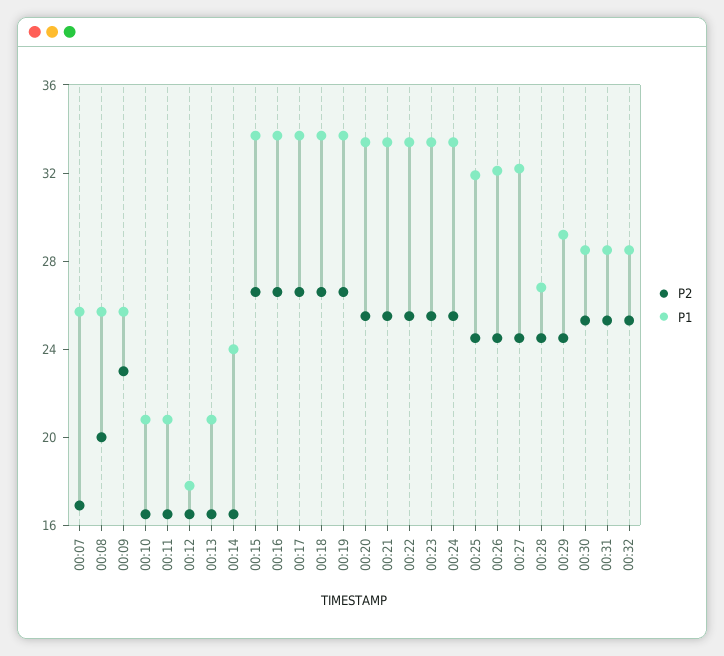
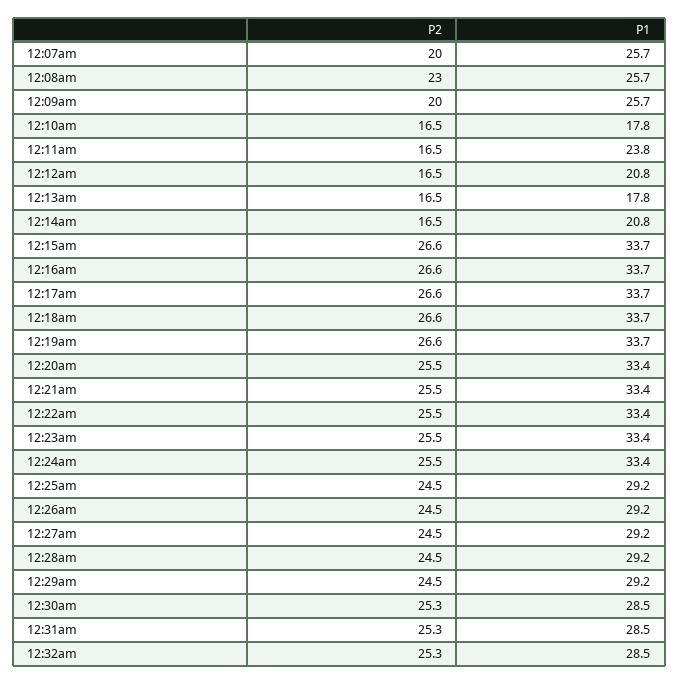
  {
    "P2": {
-     "00:07": 17,
+     "00:07": 20,
-     "00:08": 20,
+     "00:08": 23,
-     "00:09": 23,
+     "00:09": 20,
      "00:10": 16.5,
      "00:11": 16.5,
      "00:12": 16.5,
      "00:13": 16.5,
      "00:14": 16.5,
      "00:15": 26.6,
      "00:16": 26.6,
      "00:17": 26.6,
      "00:18": 26.6,
      "00:19": 26.6,
      "00:20": 25.5,
      "00:21": 25.5,
      "00:22": 25.5,
      "00:23": 25.5,
      "00:24": 25.5,
      "00:25": 24.5,
      "00:26": 24.5,
      "00:27": 24.5,
      "00:28": 24.5,
      "00:29": 24.5,
      "00:30": 25.3,
      "00:31": 25.3,
      "00:32": 25.3
    },
    "P1": {
      "00:07": 25.7,
      "00:08": 25.7,
      "00:09": 25.7,
-     "00:10": 21,
+     "00:10": 17.8,
-     "00:11": 21,
+     "00:11": 23.8,
-     "00:12": 18,
+     "00:12": 20.8,
-     "00:13": 21,
+     "00:13": 17.8,
-     "00:14": 24,
+     "00:14": 20.8,
      "00:15": 33.7,
      "00:16": 33.7,
      "00:17": 33.7,
      "00:18": 33.7,
      "00:19": 33.7,
      "00:20": 33.4,
      "00:21": 33.4,
      "00:22": 33.4,
      "00:23": 33.4,
      "00:24": 33.4,
-     "00:25": 32,
+     "00:25": 29.2,
-     "00:26": 32,
+     "00:26": 29.2,
-     "00:27": 32,
+     "00:27": 29.2,
-     "00:28": 27,
+     "00:28": 29.2,
      "00:29": 29.2,
      "00:30": 28.5,
      "00:31": 28.5,
      "00:32": 28.5
    }
  }

